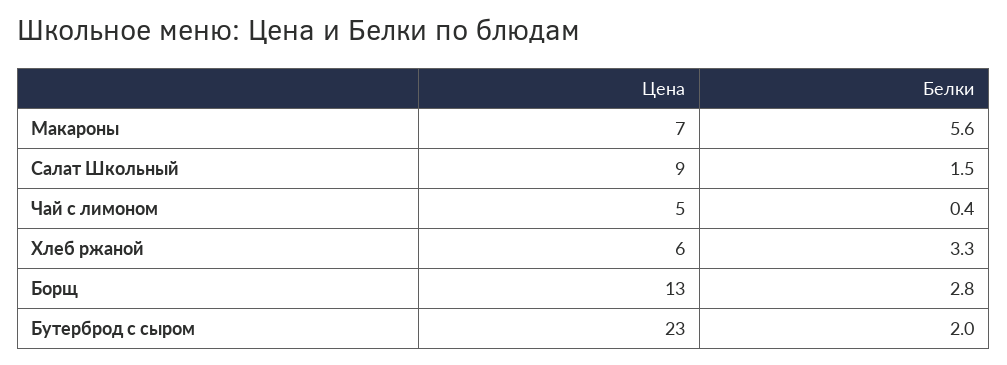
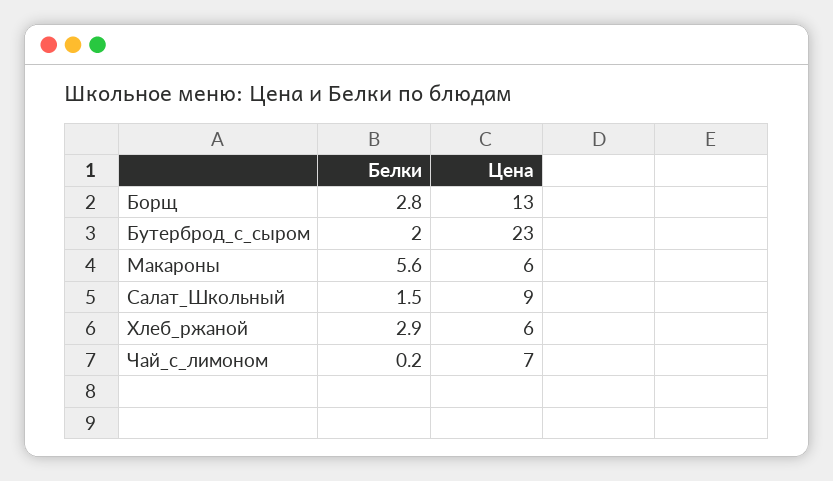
  {
    "Цена": {
-     "Макароны": 7,
+     "Макароны": 6,
      "Салат Школьный": 9,
-     "Чай с лимоном": 5,
+     "Чай с лимоном": 7,
      "Хлеб ржаной": 6,
      "Борщ": 13,
      "Бутерброд с сыром": 23
    },
    "Белки": {
      "Макароны": 5.6,
      "Салат Школьный": 1.5,
-     "Чай с лимоном": 0.4,
+     "Чай с лимоном": 0.2,
-     "Хлеб ржаной": 3.3,
+     "Хлеб ржаной": 2.9,
      "Борщ": 2.8,
      "Бутерброд с сыром": 2
    }
  }

